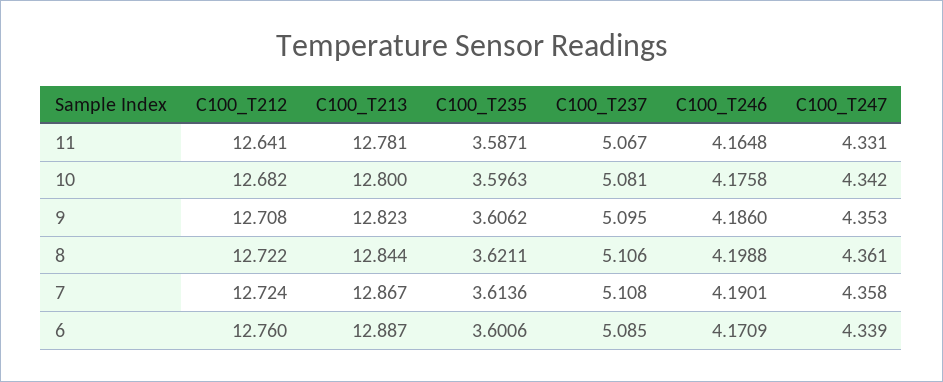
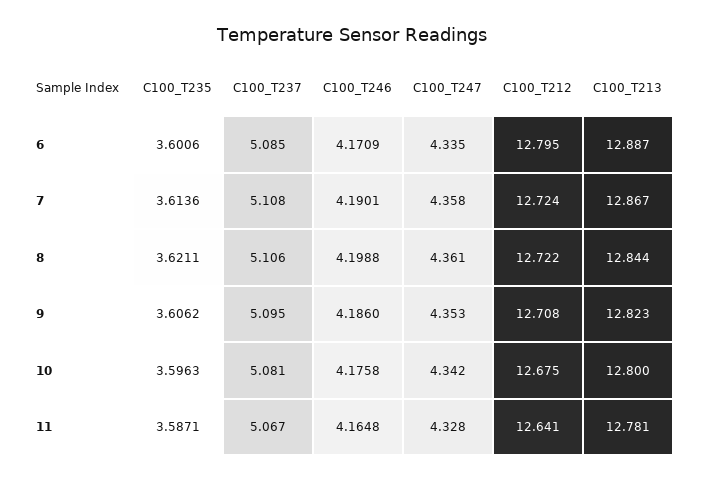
  {
    "C100_T212": {
      "11": 12.641,
-     "10": 12.682,
+     "10": 12.675,
      "9": 12.708,
      "8": 12.722,
      "7": 12.724,
-     "6": 12.76
+     "6": 12.795
    },
    "C100_T213": {
      "11": 12.781,
      "10": 12.8,
      "9": 12.823,
      "8": 12.844,
      "7": 12.867,
      "6": 12.887
    },
    "C100_T235": {
      "11": 3.5871,
      "10": 3.5963,
      "9": 3.6062,
      "8": 3.6211,
      "7": 3.6136,
      "6": 3.6006
    },
    "C100_T237": {
      "11": 5.067,
      "10": 5.081,
      "9": 5.095,
      "8": 5.106,
      "7": 5.108,
      "6": 5.085
    },
    "C100_T246": {
      "11": 4.1648,
      "10": 4.1758,
      "9": 4.186,
      "8": 4.1988,
      "7": 4.1901,
      "6": 4.1709
    },
    "C100_T247": {
-     "11": 4.331,
+     "11": 4.328,
      "10": 4.342,
      "9": 4.353,
      "8": 4.361,
      "7": 4.358,
-     "6": 4.339
+     "6": 4.335
    }
  }

